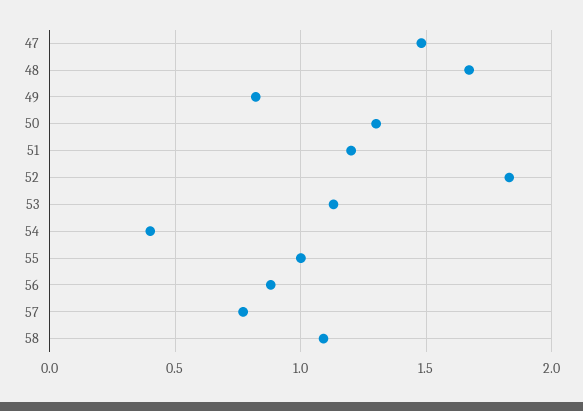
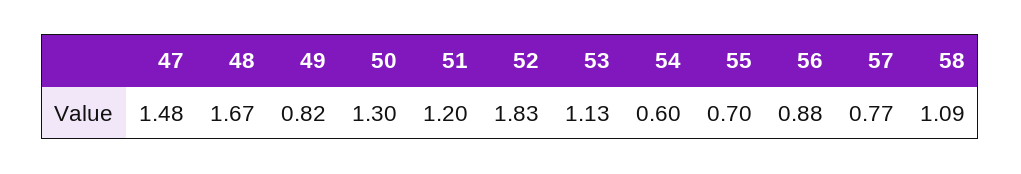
  {
    "47": 1.48,
    "48": 1.67,
    "49": 0.82,
    "50": 1.3,
    "51": 1.2,
    "52": 1.83,
    "53": 1.13,
-   "54": 0.4,
+   "54": 0.6,
-   "55": 1,
+   "55": 0.7,
    "56": 0.88,
    "57": 0.77,
    "58": 1.09
  }

